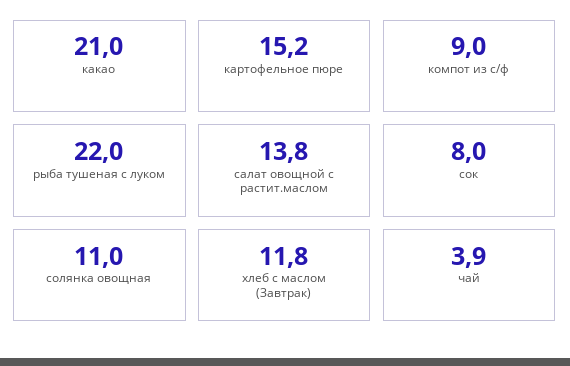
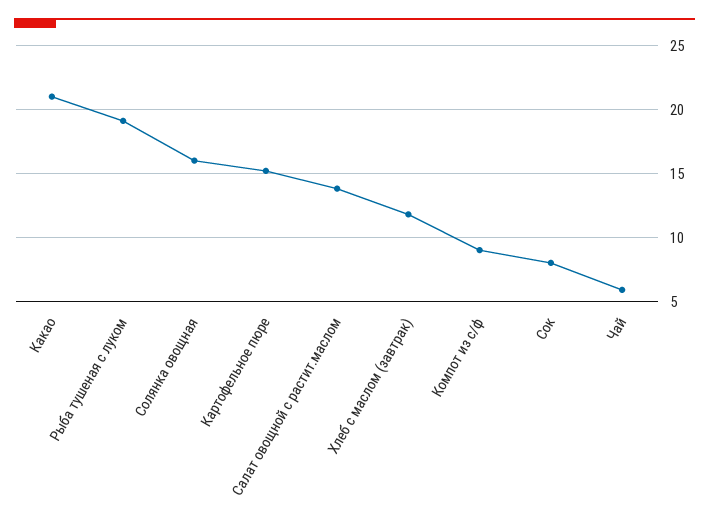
  {
    "какао": 21,
    "картофельное пюре": 15.2,
    "компот из с/ф": 9,
-   "рыба тушеная с луком": 22,
+   "рыба тушеная с луком": 19,
    "салат овощной с растит.маслом": 13.8,
    "сок": 8,
-   "солянка овощная": 11,
+   "солянка овощная": 16,
    "хлеб с маслом (Завтрак)": 11.8,
-   "чай": 3.9
+   "чай": 6
  }

